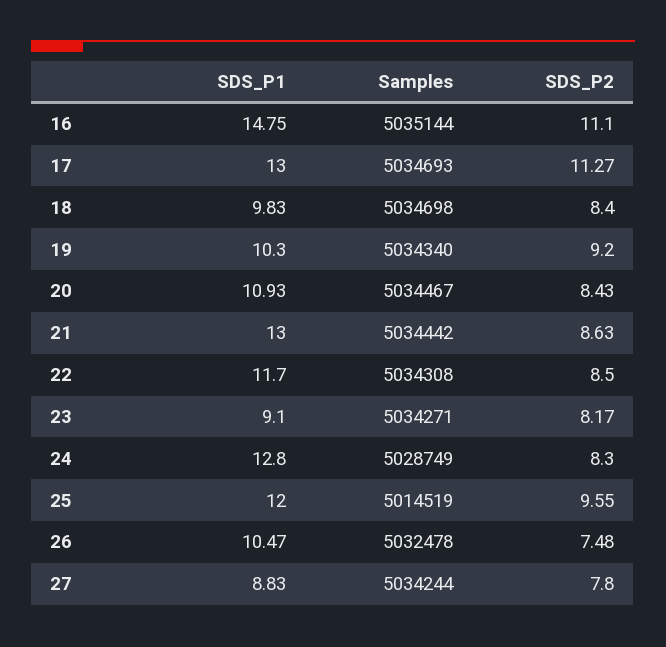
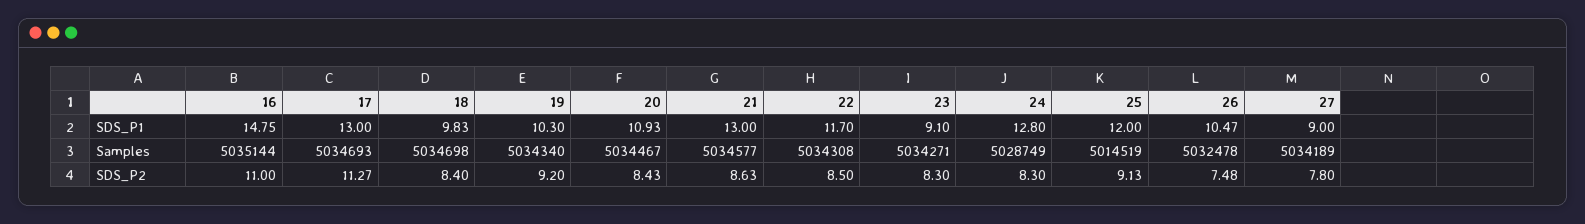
  {
    "SDS_P1": {
      "16": 14.75,
      "17": 13,
      "18": 9.83,
      "19": 10.3,
      "20": 10.93,
      "21": 13,
      "22": 11.7,
      "23": 9.1,
      "24": 12.8,
      "25": 12,
      "26": 10.47,
-     "27": 8.83
+     "27": 9
    },
    "Samples": {
      "16": 5035144,
      "17": 5034693,
      "18": 5034698,
      "19": 5034340,
      "20": 5034467,
-     "21": 5034442,
+     "21": 5034577,
      "22": 5034308,
      "23": 5034271,
      "24": 5028749,
      "25": 5014519,
      "26": 5032478,
-     "27": 5034244
+     "27": 5034189
    },
    "SDS_P2": {
-     "16": 11.1,
+     "16": 11,
      "17": 11.27,
      "18": 8.4,
      "19": 9.2,
      "20": 8.43,
      "21": 8.63,
      "22": 8.5,
-     "23": 8.17,
+     "23": 8.3,
      "24": 8.3,
-     "25": 9.55,
+     "25": 9.13,
      "26": 7.48,
      "27": 7.8
    }
  }

